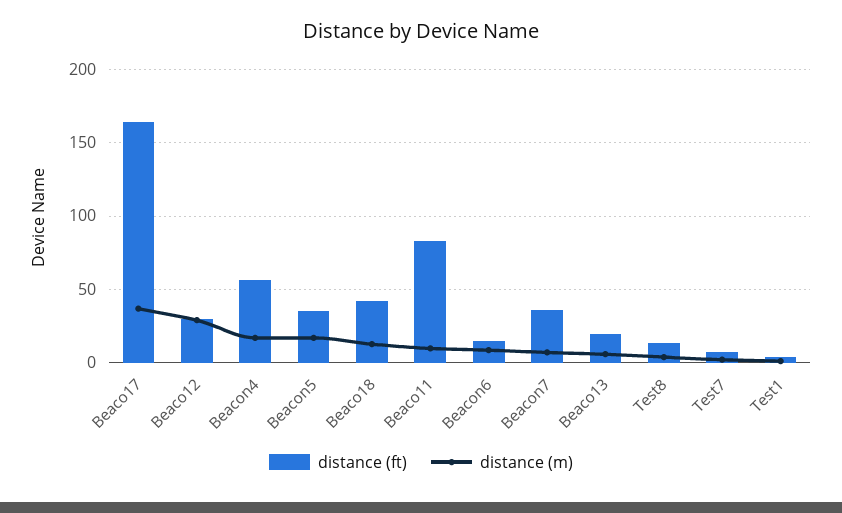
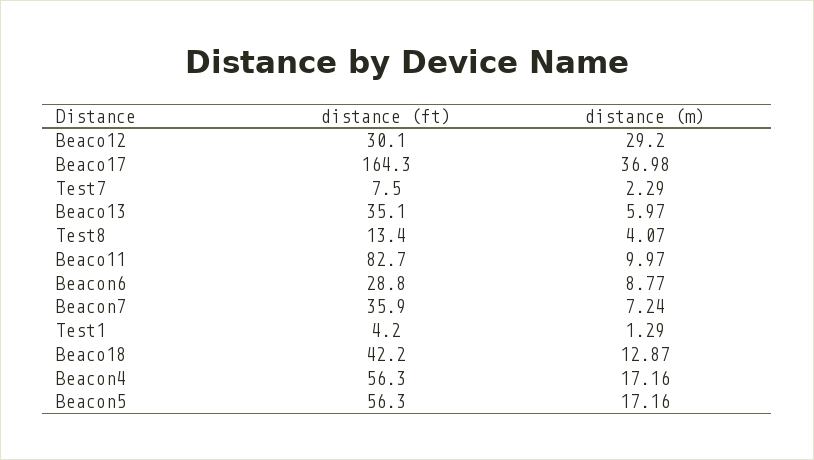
  {
    "distance (ft)": {
      "Beaco17": 164.3,
      "Beaco12": 30.1,
      "Beacon4": 56.3,
-     "Beacon5": 35,
+     "Beacon5": 56.3,
      "Beaco18": 42.2,
      "Beaco11": 82.7,
-     "Beacon6": 15,
+     "Beacon6": 28.8,
      "Beacon7": 35.9,
-     "Beaco13": 20,
+     "Beaco13": 35.1,
      "Test8": 13.4,
      "Test7": 7.5,
      "Test1": 4.2
    },
    "distance (m)": {
      "Beaco17": 36.98,
      "Beaco12": 29.2,
      "Beacon4": 17.16,
      "Beacon5": 17.16,
      "Beaco18": 12.87,
      "Beaco11": 9.97,
      "Beacon6": 8.77,
      "Beacon7": 7.24,
      "Beaco13": 5.97,
      "Test8": 4.07,
      "Test7": 2.29,
      "Test1": 1.29
    }
  }

